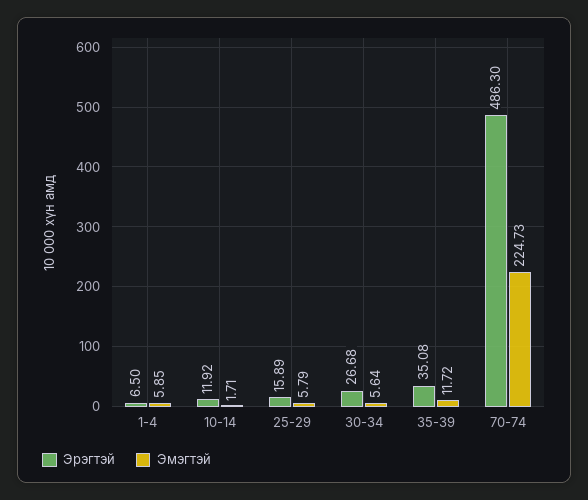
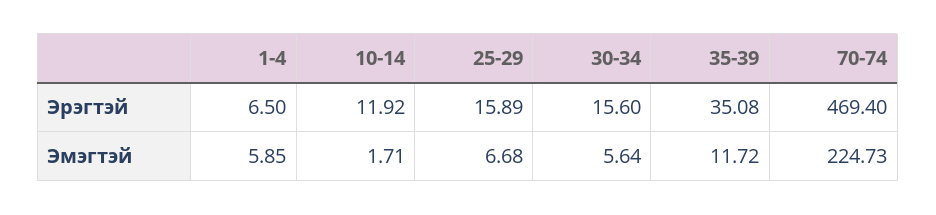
  {
    "Эрэгтэй": {
      "1-4": 6.5,
      "10-14": 11.92,
      "25-29": 15.89,
-     "30-34": 26.68,
+     "30-34": 15.6,
      "35-39": 35.08,
-     "70-74": 486.3
+     "70-74": 469.4
    },
    "Эмэгтэй": {
      "1-4": 5.85,
      "10-14": 1.71,
-     "25-29": 5.79,
+     "25-29": 6.68,
      "30-34": 5.64,
      "35-39": 11.72,
      "70-74": 224.73
    }
  }

